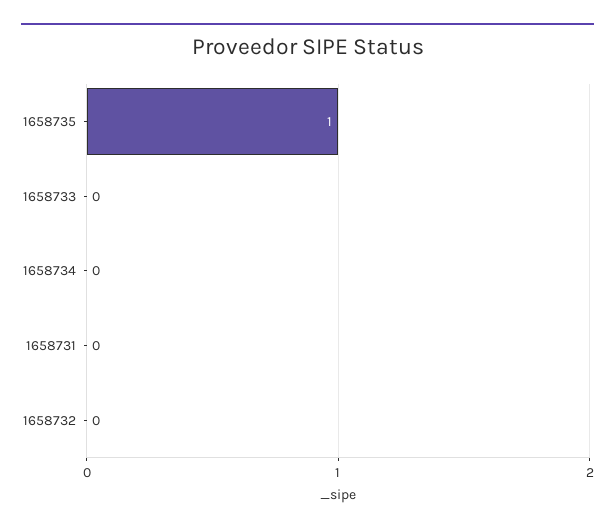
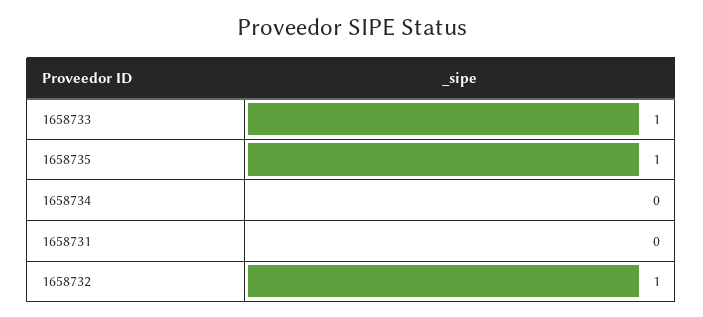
  {
    "1658735": 1,
-   "1658733": 0,
+   "1658733": 1,
    "1658734": 0,
    "1658731": 0,
-   "1658732": 0
+   "1658732": 1
  }

